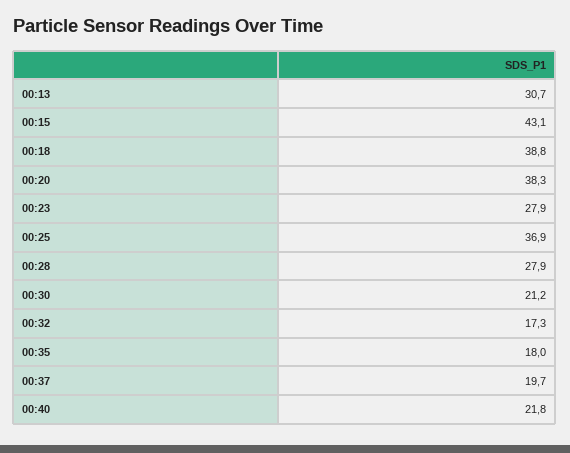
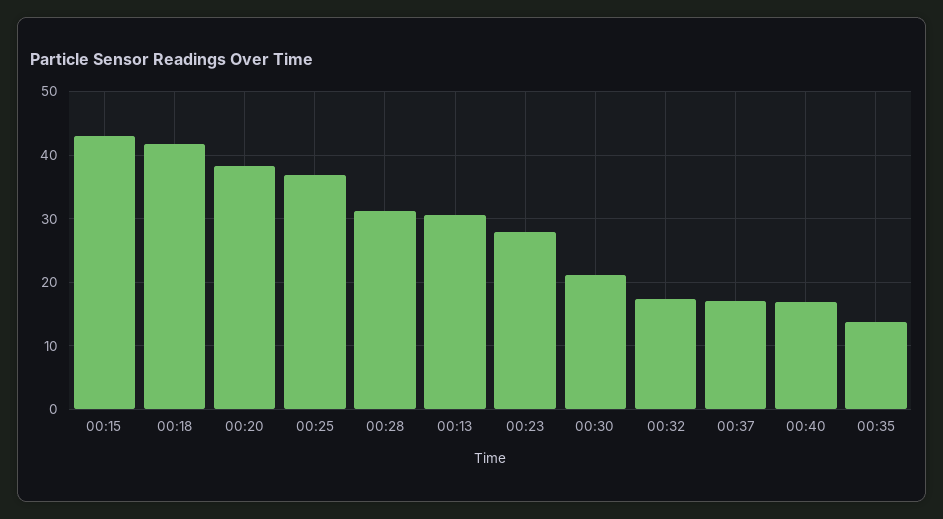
  {
    "00:13": 30.7,
    "00:15": 43.1,
-   "00:18": 38.8,
+   "00:18": 42,
    "00:20": 38.3,
    "00:23": 27.9,
    "00:25": 36.9,
-   "00:28": 27.9,
+   "00:28": 31,
    "00:30": 21.2,
    "00:32": 17.3,
-   "00:35": 18,
+   "00:35": 14,
-   "00:37": 19.7,
+   "00:37": 17,
-   "00:40": 21.8
+   "00:40": 17
  }

